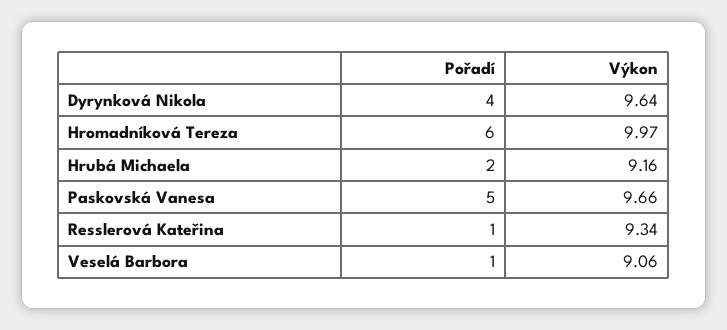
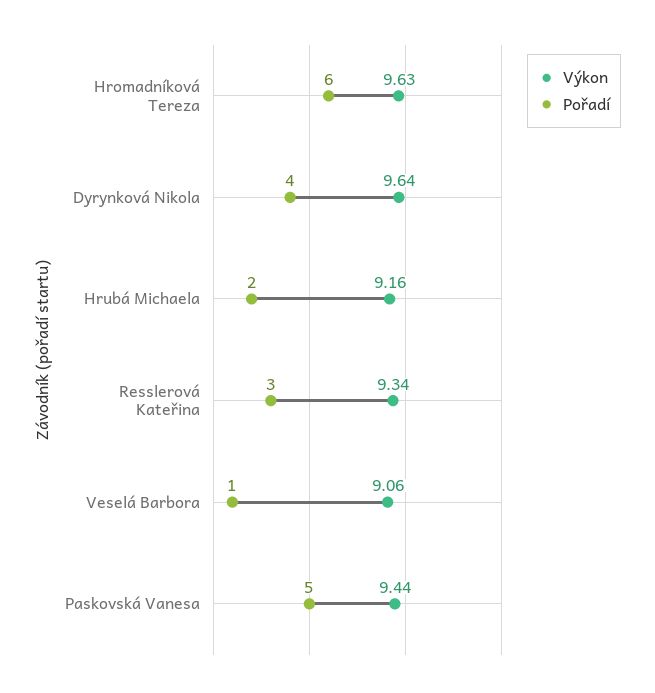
  {
    "Pořadí": {
      "Dyrynková Nikola": 4,
      "Hromadníková Tereza": 6,
      "Hrubá Michaela": 2,
      "Paskovská Vanesa": 5,
-     "Resslerová Kateřina": 1,
+     "Resslerová Kateřina": 3,
      "Veselá Barbora": 1
    },
    "Výkon": {
      "Dyrynková Nikola": 9.64,
-     "Hromadníková Tereza": 9.97,
+     "Hromadníková Tereza": 9.63,
      "Hrubá Michaela": 9.16,
-     "Paskovská Vanesa": 9.66,
+     "Paskovská Vanesa": 9.44,
      "Resslerová Kateřina": 9.34,
      "Veselá Barbora": 9.06
    }
  }

